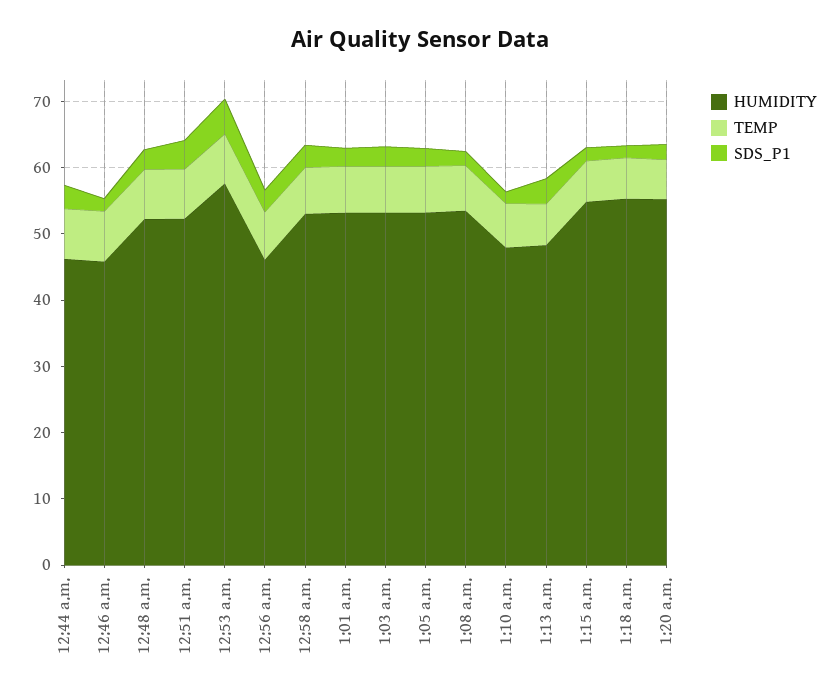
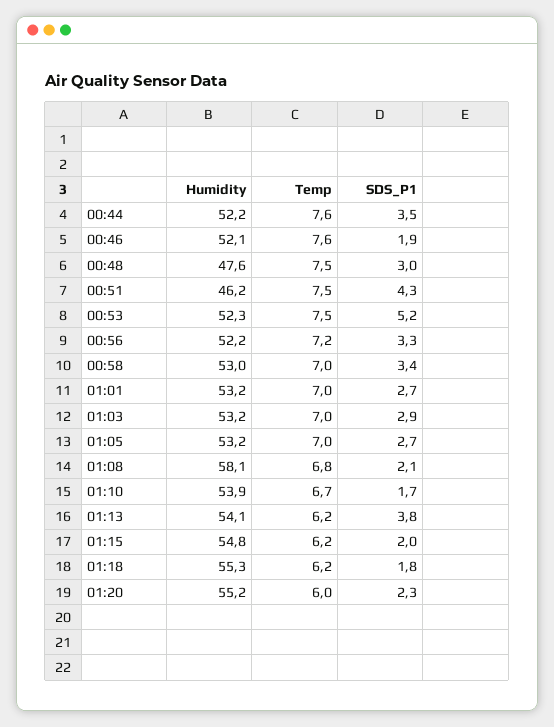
  {
    "HUMIDITY": {
-     "12:44 a.m.": 46,
+     "12:44 a.m.": 52.2,
-     "12:46 a.m.": 46,
+     "12:46 a.m.": 52.1,
-     "12:48 a.m.": 52,
+     "12:48 a.m.": 47.6,
-     "12:51 a.m.": 52,
+     "12:51 a.m.": 46.2,
-     "12:53 a.m.": 58,
+     "12:53 a.m.": 52.3,
-     "12:56 a.m.": 46,
+     "12:56 a.m.": 52.2,
      "12:58 a.m.": 53,
      "1:01 a.m.": 53.2,
      "1:03 a.m.": 53.2,
      "1:05 a.m.": 53.2,
-     "1:08 a.m.": 54,
+     "1:08 a.m.": 58.1,
-     "1:10 a.m.": 48,
+     "1:10 a.m.": 53.9,
-     "1:13 a.m.": 48,
+     "1:13 a.m.": 54.1,
      "1:15 a.m.": 54.8,
      "1:18 a.m.": 55.3,
      "1:20 a.m.": 55.2
    },
    "TEMP": {
      "12:44 a.m.": 7.6,
      "12:46 a.m.": 7.6,
      "12:48 a.m.": 7.5,
      "12:51 a.m.": 7.5,
      "12:53 a.m.": 7.5,
      "12:56 a.m.": 7.2,
      "12:58 a.m.": 7,
      "1:01 a.m.": 7,
      "1:03 a.m.": 7,
      "1:05 a.m.": 7,
      "1:08 a.m.": 6.8,
      "1:10 a.m.": 6.7,
      "1:13 a.m.": 6.2,
      "1:15 a.m.": 6.2,
      "1:18 a.m.": 6.2,
      "1:20 a.m.": 6
    },
    "SDS_P1": {
      "12:44 a.m.": 3.5,
      "12:46 a.m.": 1.9,
      "12:48 a.m.": 3,
      "12:51 a.m.": 4.3,
      "12:53 a.m.": 5.2,
      "12:56 a.m.": 3.3,
      "12:58 a.m.": 3.4,
      "1:01 a.m.": 2.7,
      "1:03 a.m.": 2.9,
      "1:05 a.m.": 2.7,
      "1:08 a.m.": 2.1,
      "1:10 a.m.": 1.7,
      "1:13 a.m.": 3.8,
      "1:15 a.m.": 2,
      "1:18 a.m.": 1.8,
      "1:20 a.m.": 2.3
    }
  }

